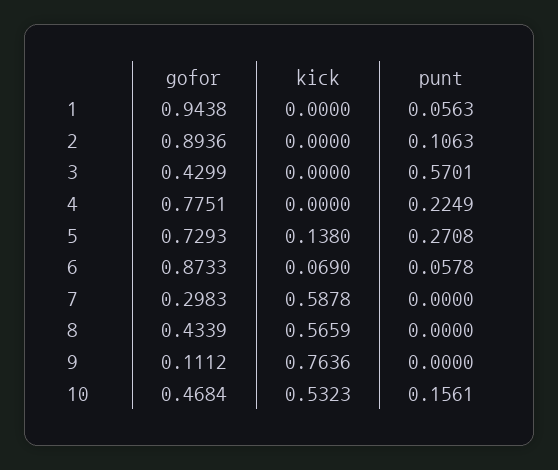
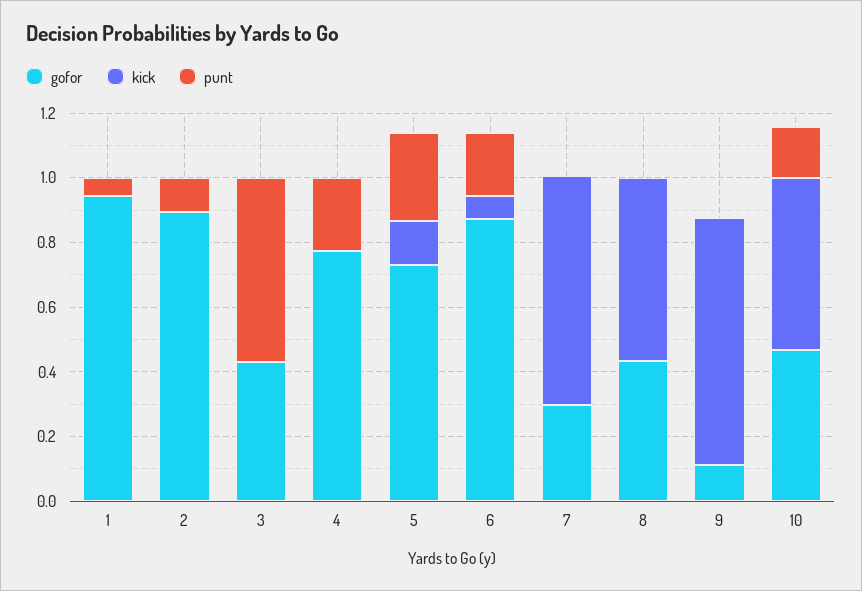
  {
    "gofor": {
      "1": 0.9438,
      "2": 0.8936,
      "3": 0.4299,
      "4": 0.7751,
      "5": 0.7293,
      "6": 0.8733,
      "7": 0.2983,
      "8": 0.4339,
      "9": 0.1112,
      "10": 0.4684
    },
    "kick": {
      "1": 0,
      "2": 0,
      "3": 0,
      "4": 0,
      "5": 0.138,
      "6": 0.069,
-     "7": 0.5878,
+     "7": 0.7,
      "8": 0.5659,
      "9": 0.7636,
      "10": 0.5323
    },
    "punt": {
      "1": 0.0563,
      "2": 0.1063,
      "3": 0.5701,
      "4": 0.2249,
      "5": 0.2708,
-     "6": 0.0578,
+     "6": 0.2,
      "7": 0,
      "8": 0,
      "9": 0,
      "10": 0.1561
    }
  }

